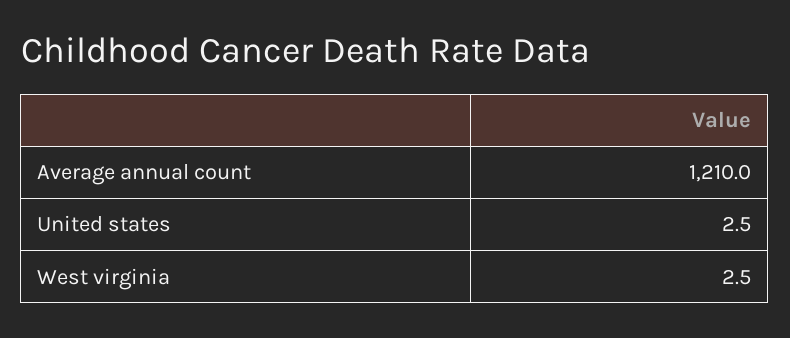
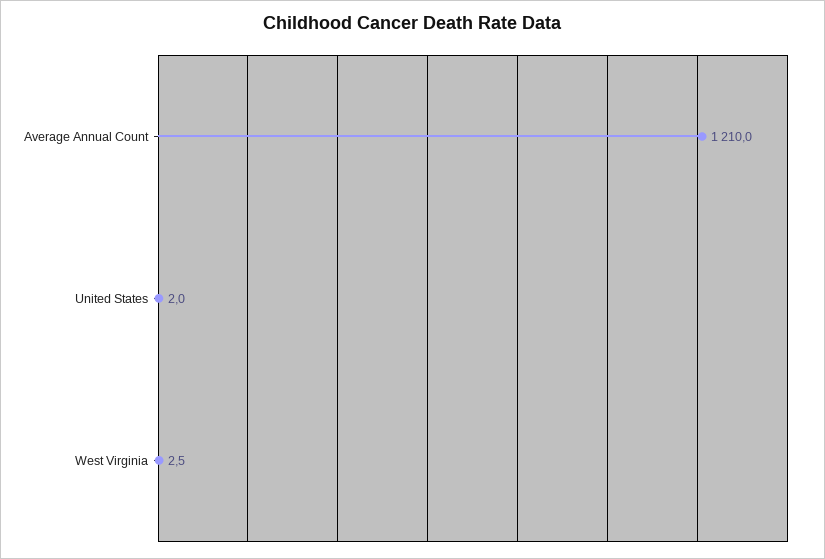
  {
    "Average annual count": 1210,
-   "United states": 2.5,
+   "United states": 2,
    "West virginia": 2.5
  }

